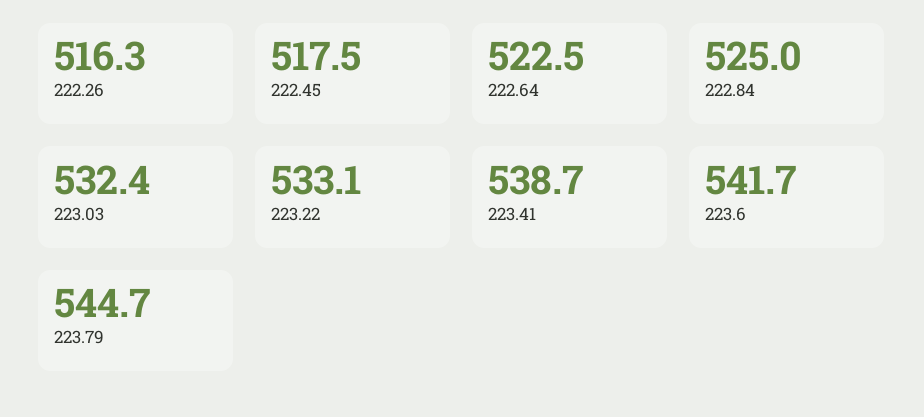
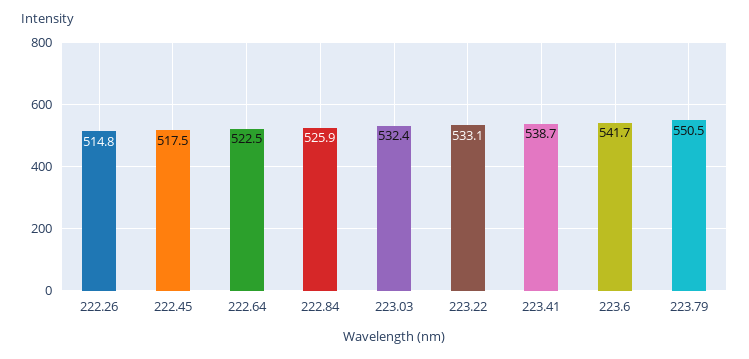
  {
-   "222.26": 516.3,
+   "222.26": 514.8,
    "222.45": 517.5,
    "222.64": 522.5,
-   "222.84": 525,
+   "222.84": 525.9,
    "223.03": 532.4,
    "223.22": 533.1,
    "223.41": 538.7,
    "223.6": 541.7,
-   "223.79": 544.7
+   "223.79": 550.5
  }

